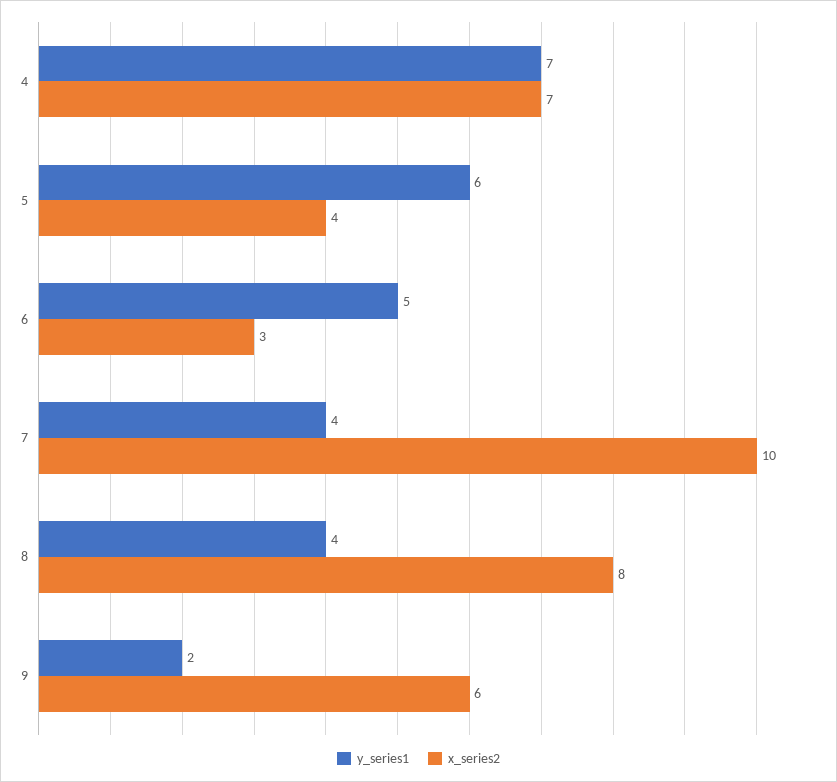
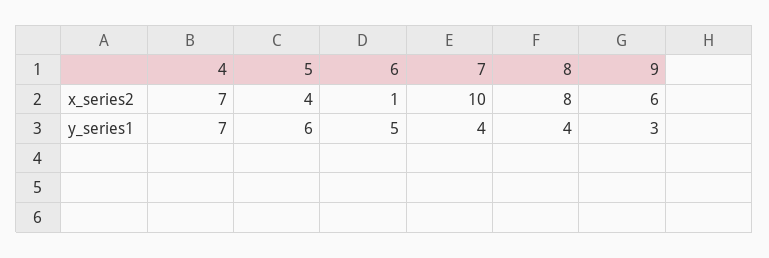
  {
    "y_series1": {
      "4": 7,
      "5": 6,
      "6": 5,
      "7": 4,
      "8": 4,
-     "9": 2
+     "9": 3
    },
    "x_series2": {
      "4": 7,
      "5": 4,
-     "6": 3,
+     "6": 1,
      "7": 10,
      "8": 8,
      "9": 6
    }
  }

